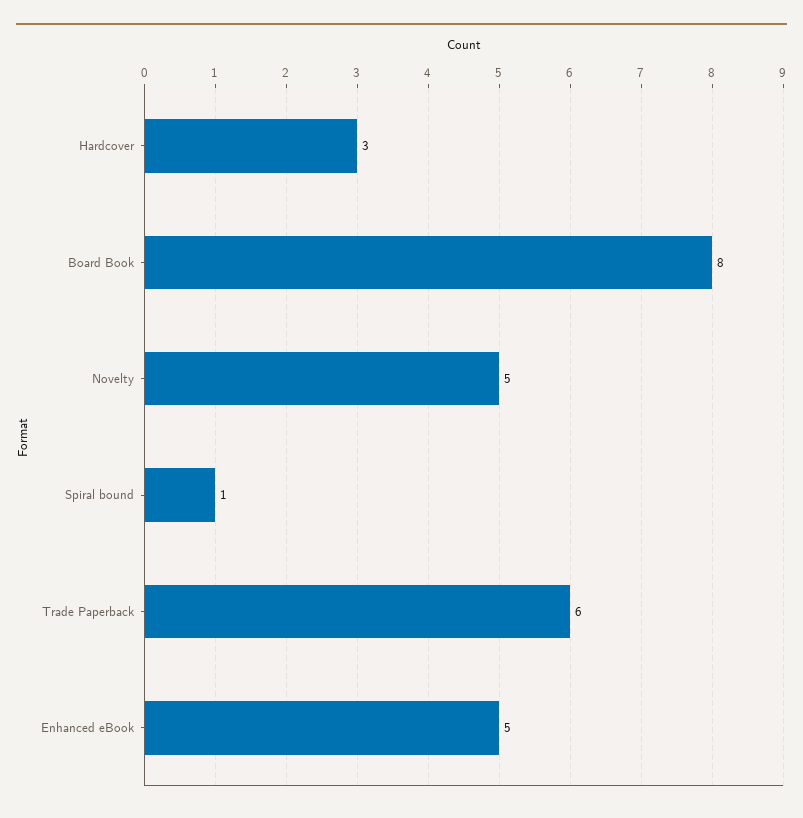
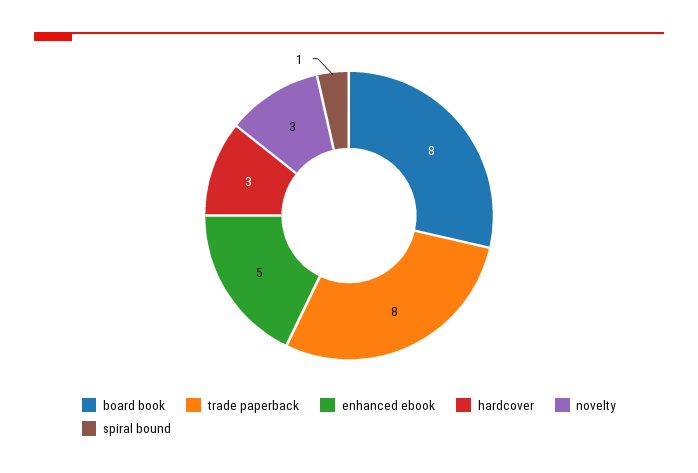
  {
    "Hardcover": 3,
    "Board Book": 8,
-   "Novelty": 5,
+   "Novelty": 3,
    "Spiral bound": 1,
-   "Trade Paperback": 6,
+   "Trade Paperback": 8,
    "Enhanced eBook": 5
  }

